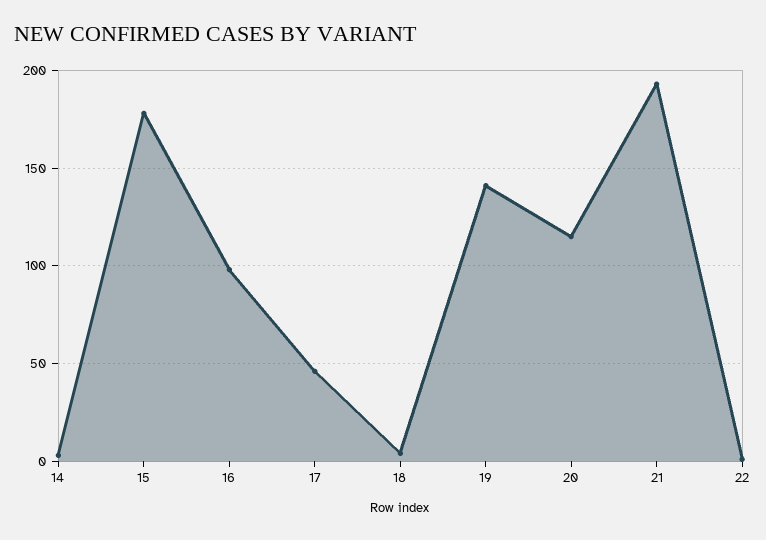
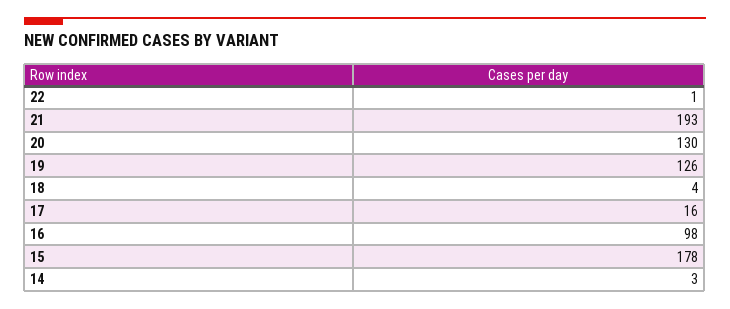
  {
    "14": 3,
    "15": 178,
    "16": 98,
-   "17": 45,
+   "17": 16,
    "18": 4,
-   "19": 140,
+   "19": 126,
-   "20": 115,
+   "20": 130,
    "21": 193,
    "22": 1
  }

